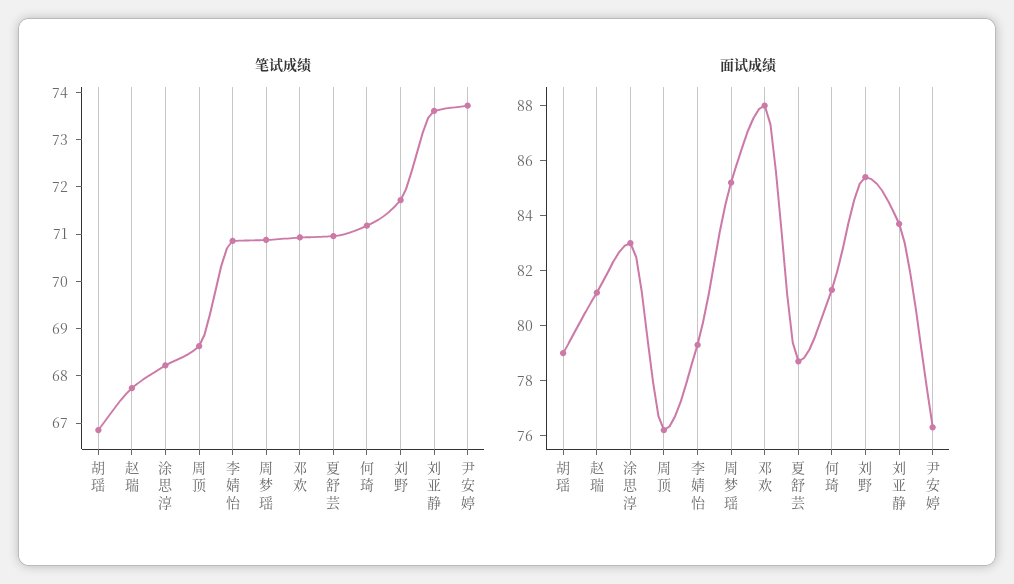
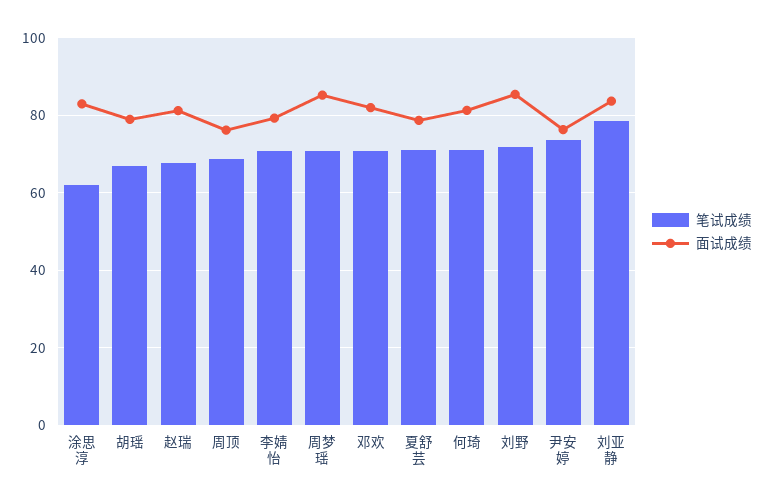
  {
    "笔试成绩": {
      "胡瑶": 66.8,
      "赵瑞": 67.8,
-     "涂思淳": 68.2,
+     "涂思淳": 62,
      "周顶": 68.6,
      "李婧怡": 70.8,
      "周梦瑶": 70.8,
      "邓欢": 71,
      "夏舒芸": 71,
      "何琦": 71.2,
      "刘野": 71.8,
-     "刘亚静": 73.6,
+     "刘亚静": 78,
      "尹安婷": 73.8
    },
    "面试成绩": {
      "胡瑶": 79,
      "赵瑞": 81,
      "涂思淳": 83,
      "周顶": 76,
      "李婧怡": 79.5,
      "周梦瑶": 85,
-     "邓欢": 88,
+     "邓欢": 82,
      "夏舒芸": 78.5,
      "何琦": 81.5,
      "刘野": 85.5,
      "刘亚静": 83.5,
      "尹安婷": 76.5
    }
  }

